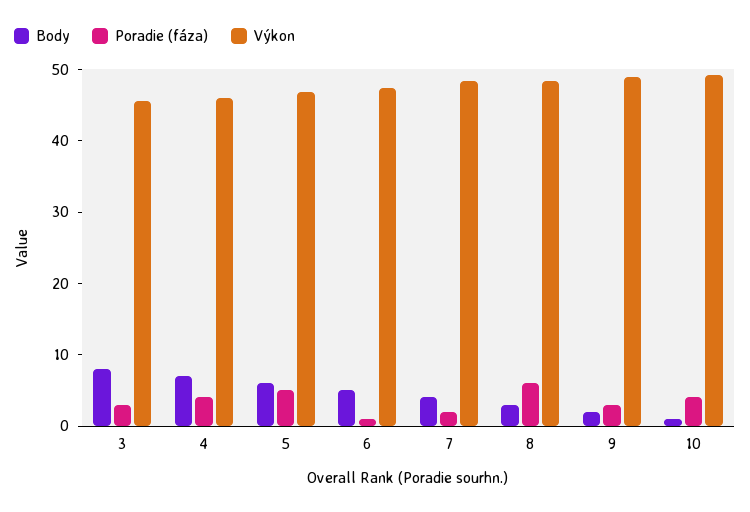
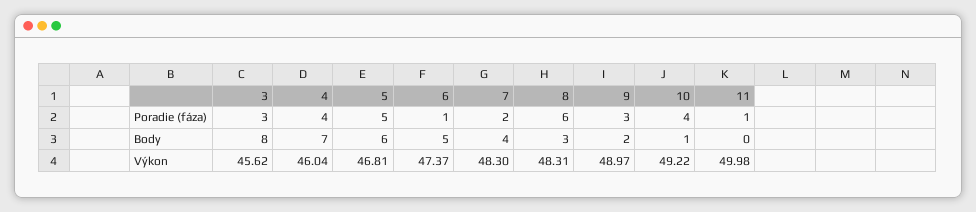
  {
    "Body": {
      "3": 8,
      "4": 7,
      "5": 6,
      "6": 5,
      "7": 4,
      "8": 3,
      "9": 2,
-     "10": 1
+     "10": 1,
+     "11": 0
    },
    "Poradie (fáza)": {
      "3": 3,
      "4": 4,
      "5": 5,
      "6": 1,
      "7": 2,
      "8": 6,
      "9": 3,
-     "10": 4
+     "10": 4,
+     "11": 1
    },
    "Výkon": {
      "3": 45.62,
      "4": 46.04,
      "5": 46.81,
      "6": 47.37,
      "7": 48.3,
      "8": 48.31,
      "9": 48.97,
-     "10": 49.22
+     "10": 49.22,
+     "11": 49.98
    }
  }

